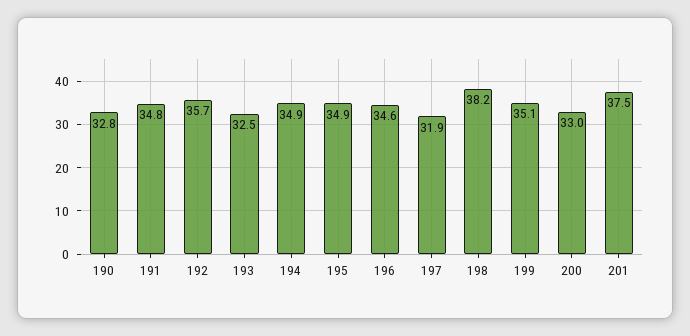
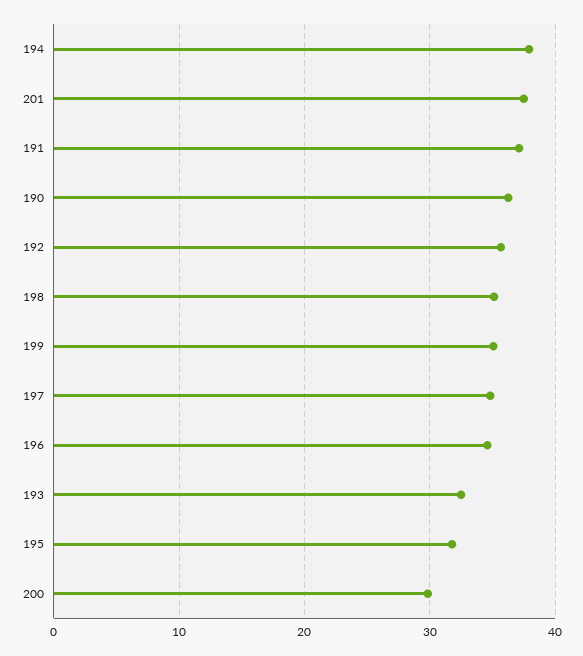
  {
-   "190": 32.8,
+   "190": 36,
-   "191": 34.8,
+   "191": 37,
    "192": 35.7,
    "193": 32.5,
-   "194": 34.9,
+   "194": 38,
-   "195": 34.9,
+   "195": 32,
    "196": 34.6,
-   "197": 31.9,
+   "197": 35,
-   "198": 38.2,
+   "198": 35,
    "199": 35.1,
-   "200": 33,
+   "200": 30,
    "201": 37.5
  }

